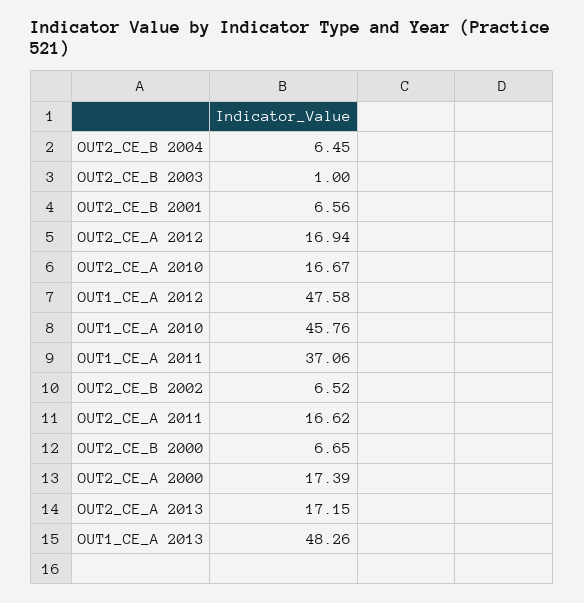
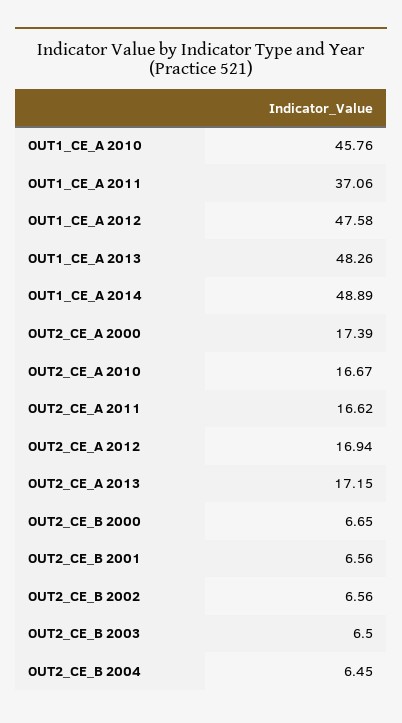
  {
    "OUT2_CE_B 2004": 6.45,
-   "OUT2_CE_B 2003": 1,
+   "OUT2_CE_B 2003": 6.5,
    "OUT2_CE_B 2001": 6.56,
    "OUT2_CE_A 2012": 16.94,
    "OUT2_CE_A 2010": 16.67,
    "OUT1_CE_A 2012": 47.58,
    "OUT1_CE_A 2010": 45.76,
    "OUT1_CE_A 2011": 37.06,
-   "OUT2_CE_B 2002": 6.52,
+   "OUT2_CE_B 2002": 6.56,
    "OUT2_CE_A 2011": 16.62,
    "OUT2_CE_B 2000": 6.65,
    "OUT2_CE_A 2000": 17.39,
    "OUT2_CE_A 2013": 17.15,
-   "OUT1_CE_A 2013": 48.26
+   "OUT1_CE_A 2013": 48.26,
+   "OUT1_CE_A 2014": 48.89
  }

